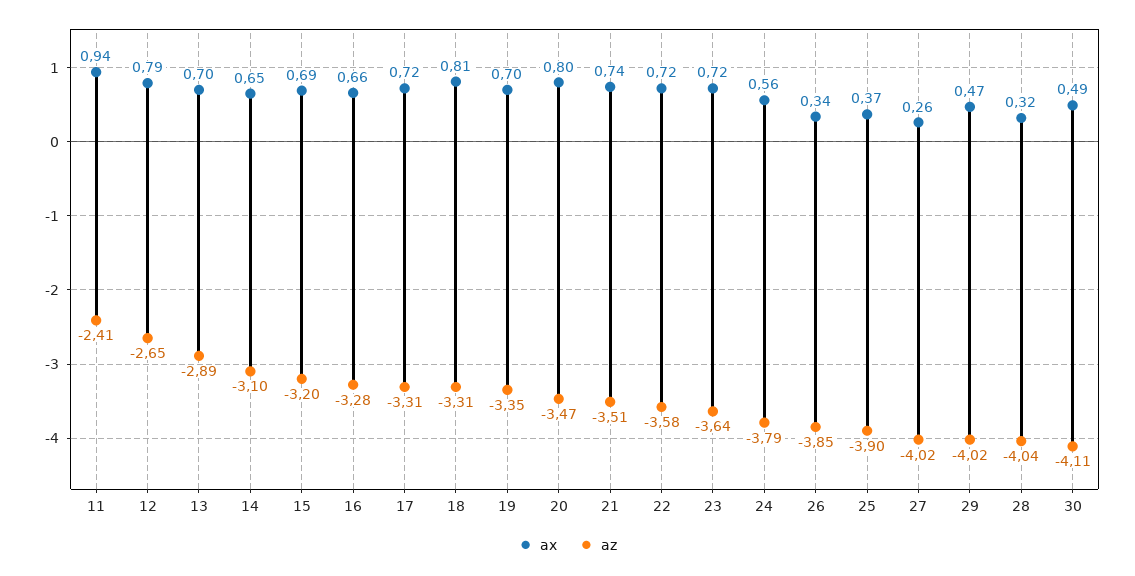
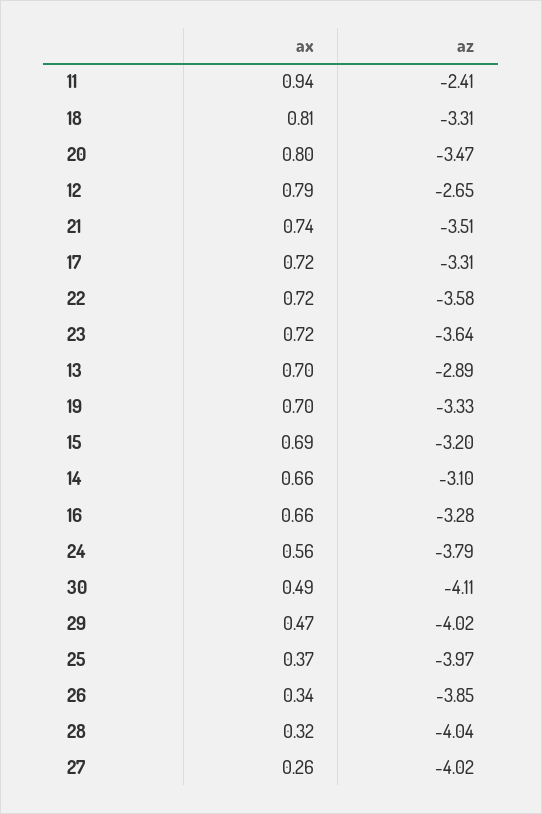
  {
    "ax": {
      "11": 0.94,
      "12": 0.79,
      "13": 0.7,
-     "14": 0.65,
+     "14": 0.66,
      "15": 0.69,
      "16": 0.66,
      "17": 0.72,
      "18": 0.81,
      "19": 0.7,
      "20": 0.8,
      "21": 0.74,
      "22": 0.72,
      "23": 0.72,
      "24": 0.56,
      "26": 0.34,
      "25": 0.37,
      "27": 0.26,
      "29": 0.47,
      "28": 0.32,
      "30": 0.49
    },
    "az": {
      "11": -2.41,
      "12": -2.65,
      "13": -2.89,
      "14": -3.1,
      "15": -3.2,
      "16": -3.28,
      "17": -3.31,
      "18": -3.31,
-     "19": -3.35,
+     "19": -3.33,
      "20": -3.47,
      "21": -3.51,
      "22": -3.58,
      "23": -3.64,
      "24": -3.79,
      "26": -3.85,
-     "25": -3.9,
+     "25": -3.97,
      "27": -4.02,
      "29": -4.02,
      "28": -4.04,
      "30": -4.11
    }
  }

